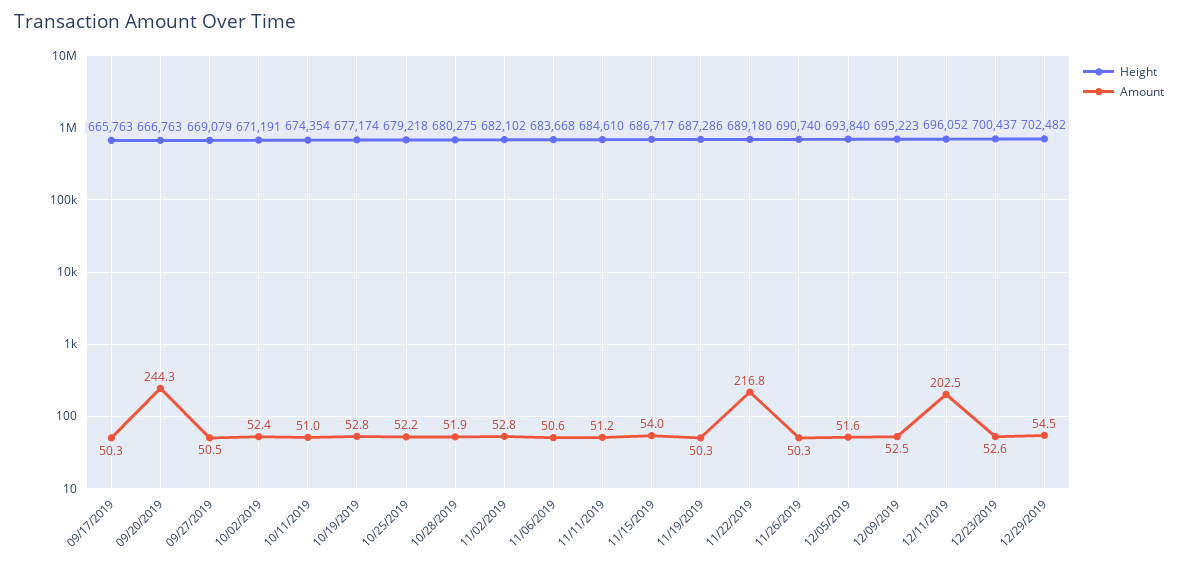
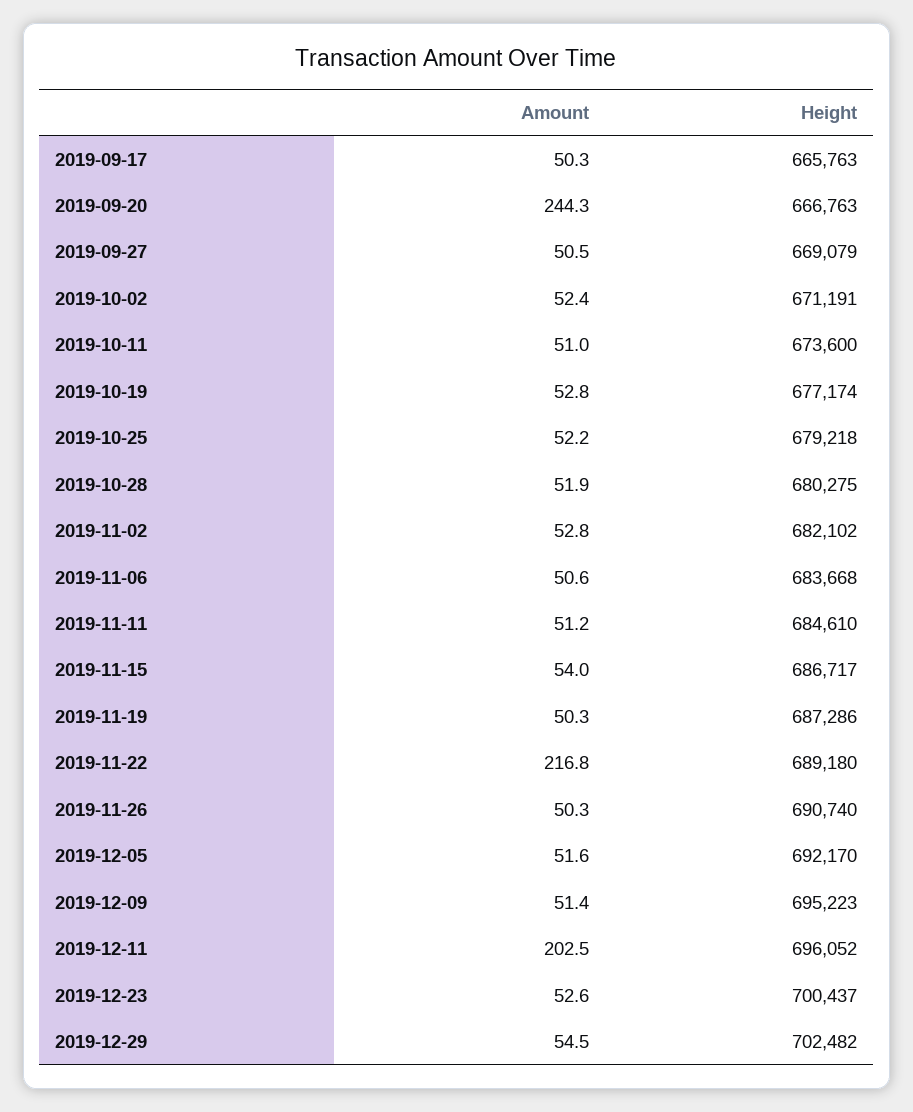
  {
    "Height": {
      "09/17/2019": 665763,
      "09/20/2019": 666763,
      "09/27/2019": 669079,
      "10/02/2019": 671191,
-     "10/11/2019": 674354,
+     "10/11/2019": 673600,
      "10/19/2019": 677174,
      "10/25/2019": 679218,
      "10/28/2019": 680275,
      "11/02/2019": 682102,
      "11/06/2019": 683668,
      "11/11/2019": 684610,
      "11/15/2019": 686717,
      "11/19/2019": 687286,
      "11/22/2019": 689180,
      "11/26/2019": 690740,
-     "12/05/2019": 693840,
+     "12/05/2019": 692170,
      "12/09/2019": 695223,
      "12/11/2019": 696052,
      "12/23/2019": 700437,
      "12/29/2019": 702482
    },
    "Amount": {
      "09/17/2019": 50.3,
      "09/20/2019": 244.3,
      "09/27/2019": 50.5,
      "10/02/2019": 52.4,
      "10/11/2019": 51,
      "10/19/2019": 52.8,
      "10/25/2019": 52.2,
      "10/28/2019": 51.9,
      "11/02/2019": 52.8,
      "11/06/2019": 50.6,
      "11/11/2019": 51.2,
      "11/15/2019": 54,
      "11/19/2019": 50.3,
      "11/22/2019": 216.8,
      "11/26/2019": 50.3,
      "12/05/2019": 51.6,
-     "12/09/2019": 52.5,
+     "12/09/2019": 51.4,
      "12/11/2019": 202.5,
      "12/23/2019": 52.6,
      "12/29/2019": 54.5
    }
  }

